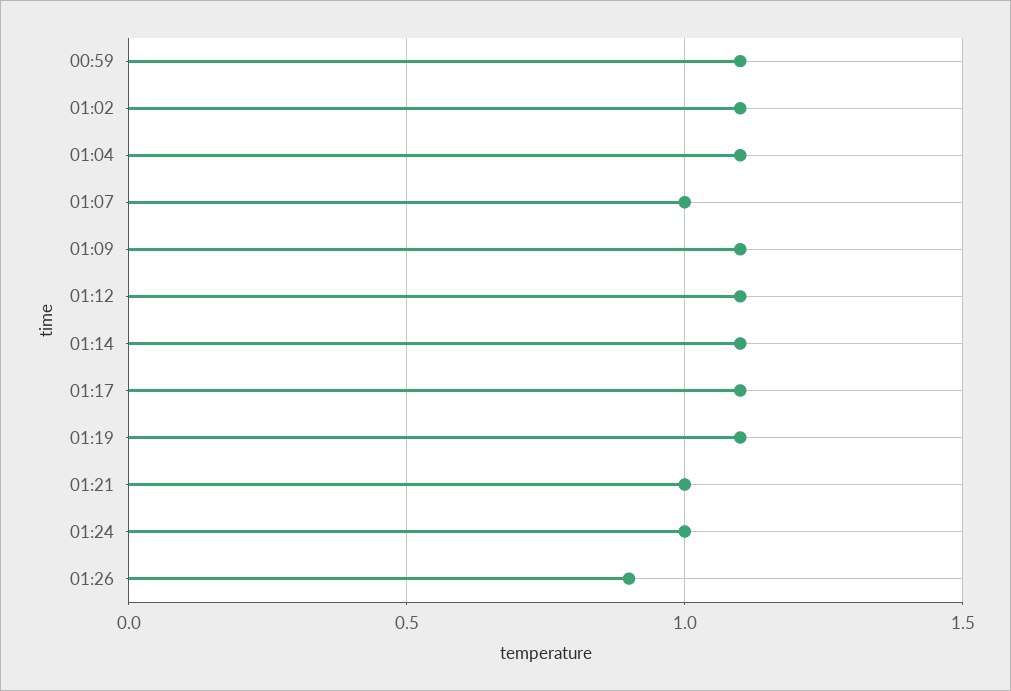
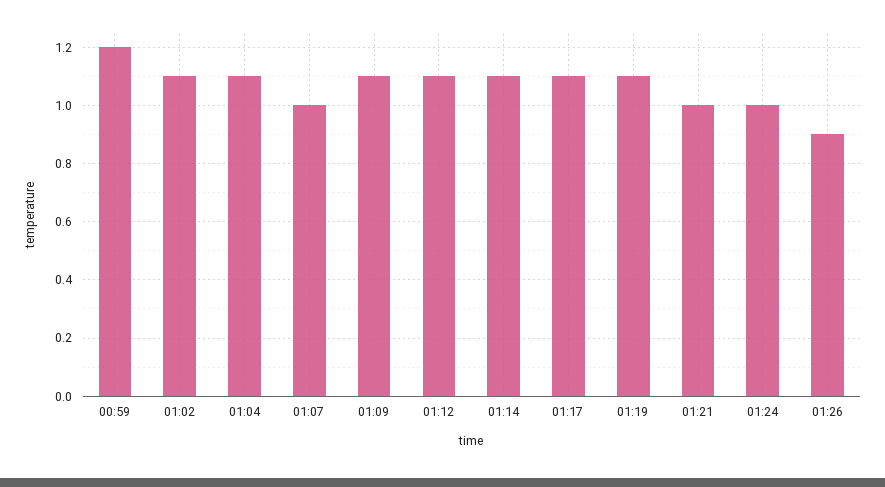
  {
-   "00:59": 1.1,
+   "00:59": 1.2,
    "01:02": 1.1,
    "01:04": 1.1,
    "01:07": 1,
    "01:09": 1.1,
    "01:12": 1.1,
    "01:14": 1.1,
    "01:17": 1.1,
    "01:19": 1.1,
    "01:21": 1,
    "01:24": 1,
    "01:26": 0.9
  }

